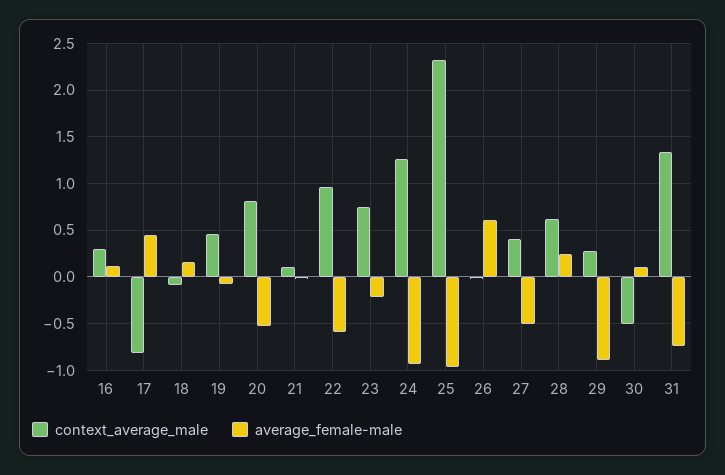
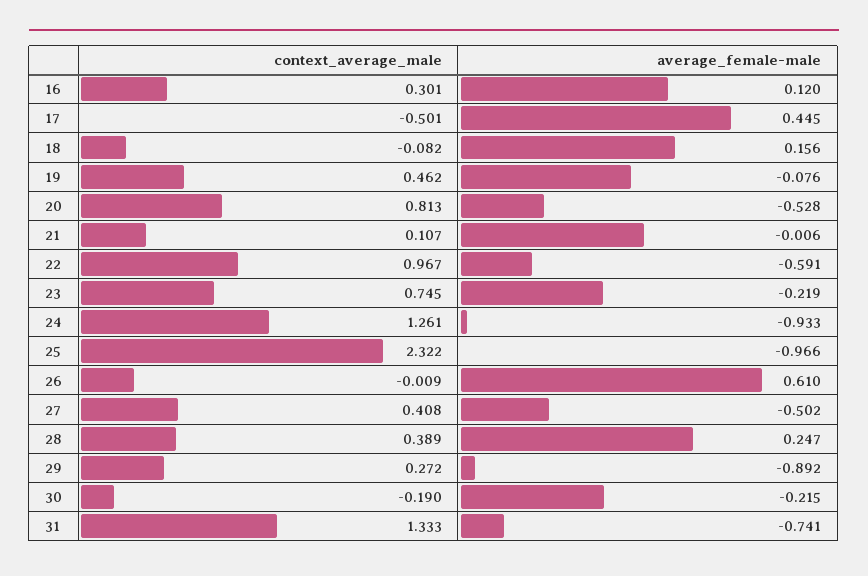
  {
    "context_average_male": {
      "16": 0.301,
-     "17": -0.8,
+     "17": -0.501,
      "18": -0.082,
      "19": 0.462,
      "20": 0.813,
      "21": 0.107,
      "22": 0.967,
      "23": 0.745,
      "24": 1.261,
      "25": 2.322,
      "26": -0.009,
      "27": 0.408,
-     "28": 0.6,
+     "28": 0.389,
      "29": 0.272,
-     "30": -0.5,
+     "30": -0.19,
      "31": 1.333
    },
    "average_female-male": {
      "16": 0.12,
      "17": 0.445,
      "18": 0.156,
      "19": -0.076,
      "20": -0.528,
      "21": -0.006,
      "22": -0.591,
      "23": -0.219,
      "24": -0.933,
      "25": -0.966,
      "26": 0.61,
      "27": -0.502,
      "28": 0.247,
      "29": -0.892,
-     "30": 0.1,
+     "30": -0.215,
      "31": -0.741
    }
  }

